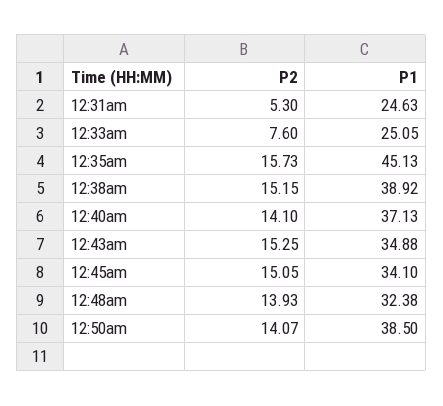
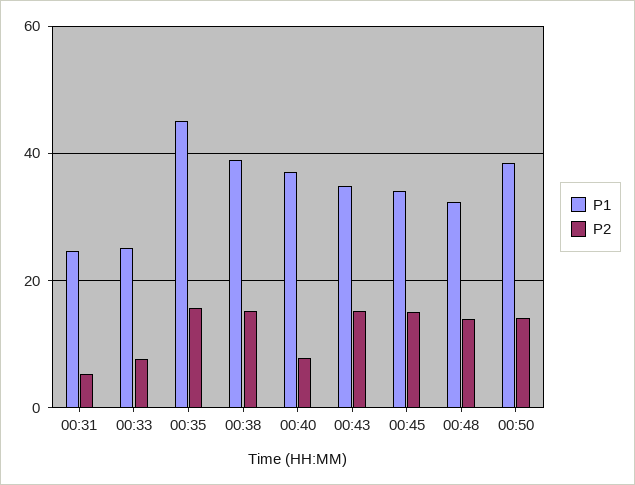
  {
    "P2": {
      "12:31am": 5.3,
      "12:33am": 7.6,
      "12:35am": 15.73,
      "12:38am": 15.15,
-     "12:40am": 14.1,
+     "12:40am": 8,
      "12:43am": 15.25,
      "12:45am": 15.05,
      "12:48am": 13.93,
      "12:50am": 14.07
    },
    "P1": {
      "12:31am": 24.63,
      "12:33am": 25.05,
      "12:35am": 45.13,
      "12:38am": 38.92,
      "12:40am": 37.13,
      "12:43am": 34.88,
      "12:45am": 34.1,
      "12:48am": 32.38,
      "12:50am": 38.5
    }
  }

